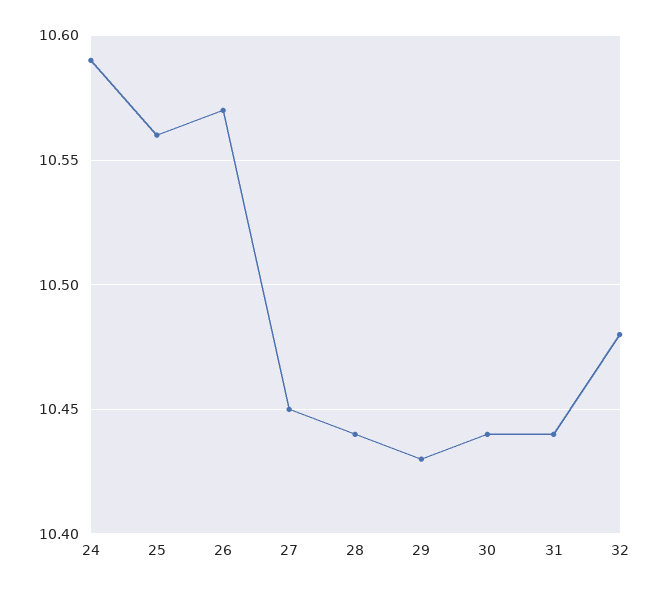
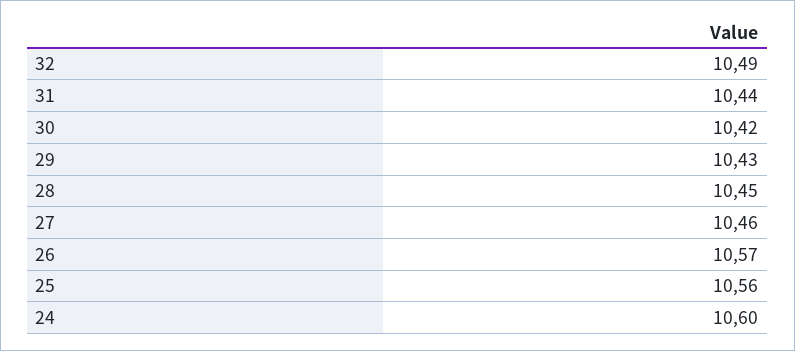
  {
-   "24": 10.59,
+   "24": 10.6,
    "25": 10.56,
    "26": 10.57,
-   "27": 10.45,
+   "27": 10.46,
-   "28": 10.44,
+   "28": 10.45,
    "29": 10.43,
-   "30": 10.44,
+   "30": 10.42,
    "31": 10.44,
-   "32": 10.48
+   "32": 10.49
  }

